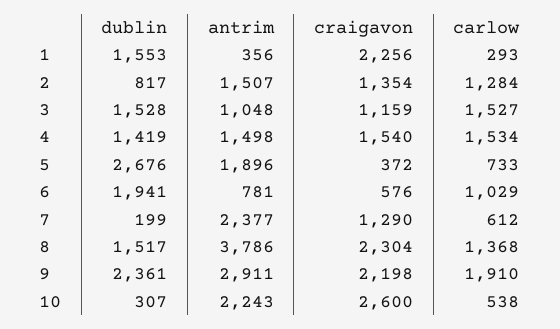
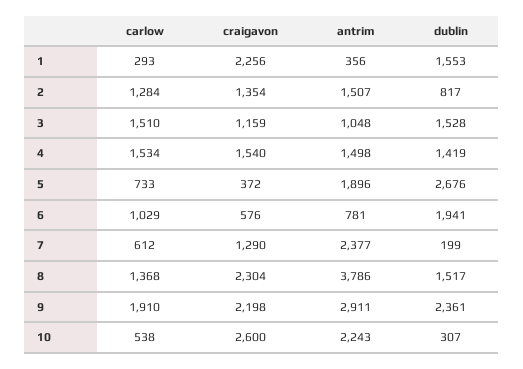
  {
    "dublin": {
      "1": 1553,
      "2": 817,
      "3": 1528,
      "4": 1419,
      "5": 2676,
      "6": 1941,
      "7": 199,
      "8": 1517,
      "9": 2361,
      "10": 307
    },
    "antrim": {
      "1": 356,
      "2": 1507,
      "3": 1048,
      "4": 1498,
      "5": 1896,
      "6": 781,
      "7": 2377,
      "8": 3786,
      "9": 2911,
      "10": 2243
    },
    "craigavon": {
      "1": 2256,
      "2": 1354,
      "3": 1159,
      "4": 1540,
      "5": 372,
      "6": 576,
      "7": 1290,
      "8": 2304,
      "9": 2198,
      "10": 2600
    },
    "carlow": {
      "1": 293,
      "2": 1284,
-     "3": 1527,
+     "3": 1510,
      "4": 1534,
      "5": 733,
      "6": 1029,
      "7": 612,
      "8": 1368,
      "9": 1910,
      "10": 538
    }
  }

